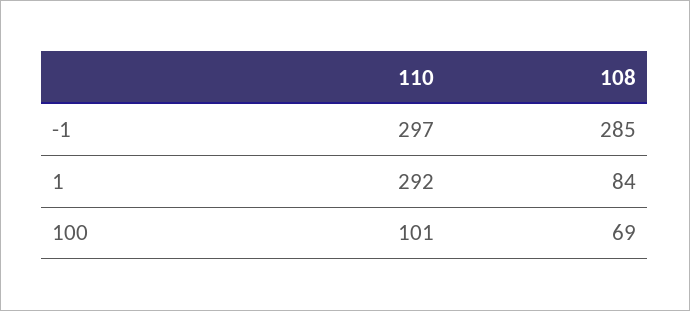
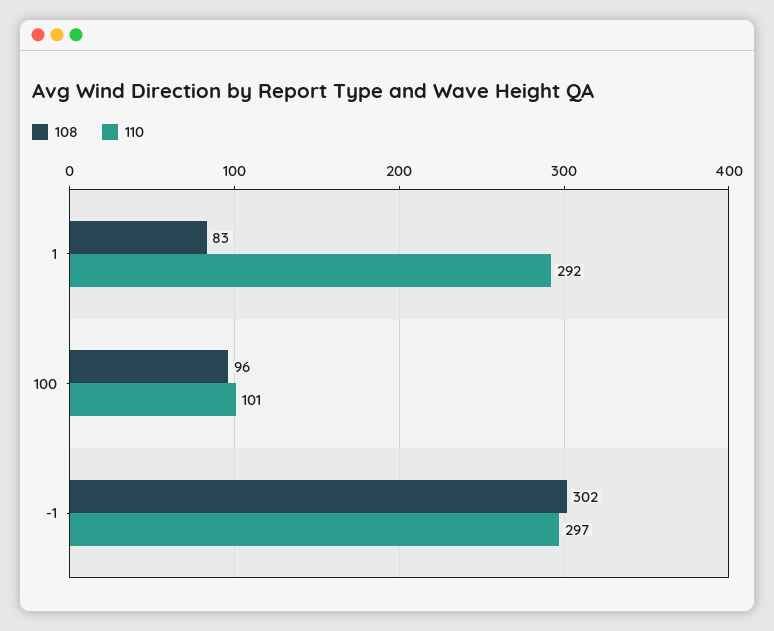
  {
    "110": {
      "-1": 297,
      "1": 292,
      "100": 101
    },
    "108": {
-     "-1": 285,
+     "-1": 302,
-     "1": 84,
+     "1": 83,
-     "100": 69
+     "100": 96
    }
  }

